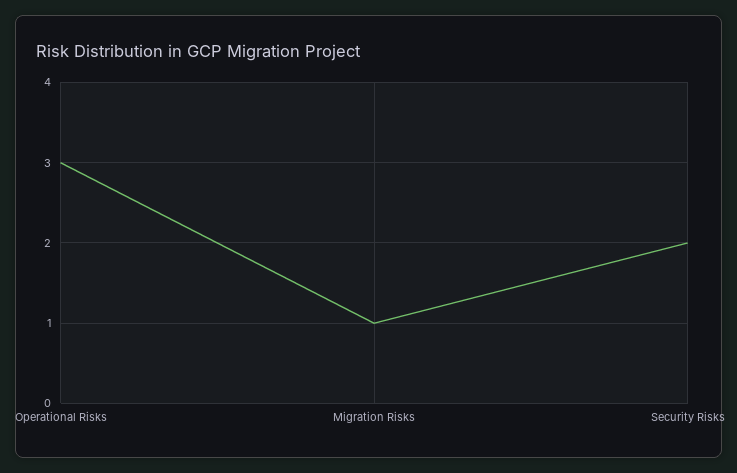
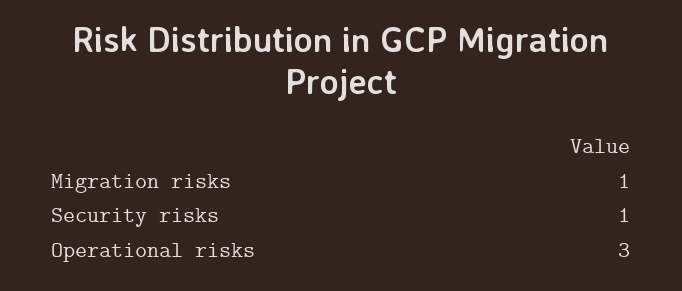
  {
    "Operational Risks": 3,
    "Migration Risks": 1,
-   "Security Risks": 2
+   "Security Risks": 1
  }

